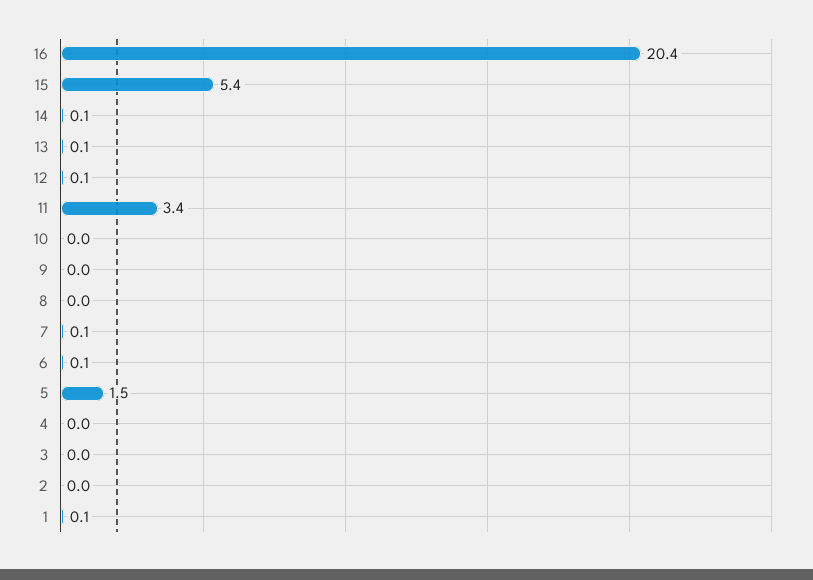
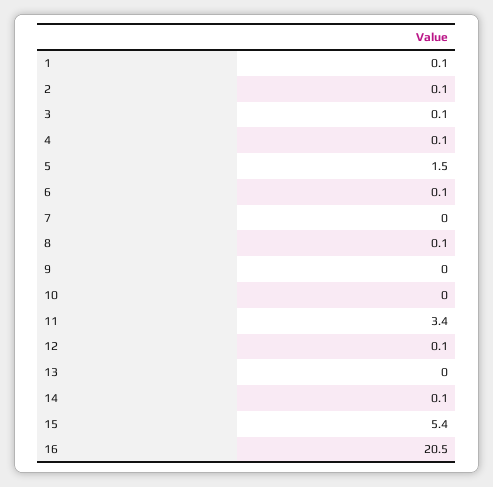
  {
-   "16": 20.4,
+   "16": 20.5,
    "15": 5.4,
    "14": 0.1,
-   "13": 0.1,
+   "13": 0,
    "12": 0.1,
    "11": 3.4,
    "10": 0,
    "9": 0,
-   "8": 0,
+   "8": 0.1,
-   "7": 0.1,
+   "7": 0,
    "6": 0.1,
    "5": 1.5,
-   "4": 0,
+   "4": 0.1,
-   "3": 0,
+   "3": 0.1,
-   "2": 0,
+   "2": 0.1,
    "1": 0.1
  }

